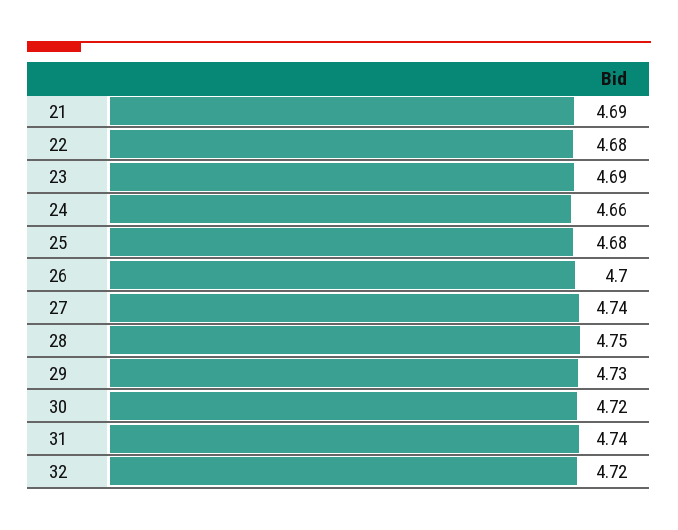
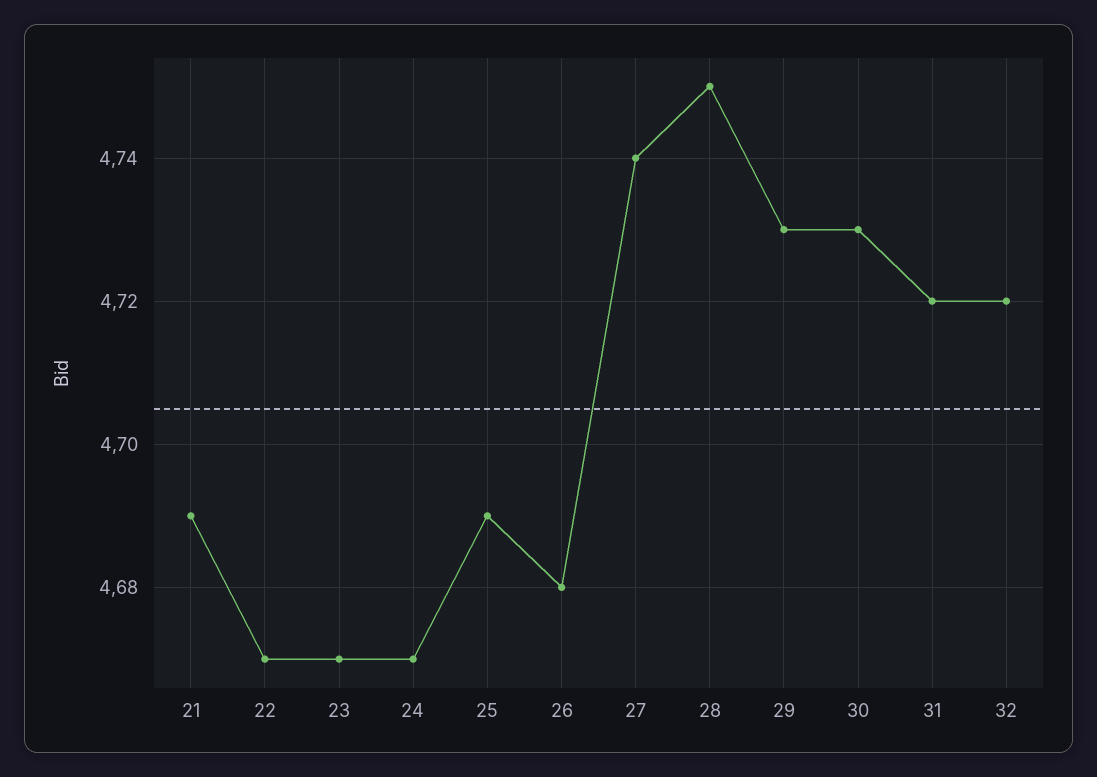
  {
    "21": 4.69,
-   "22": 4.68,
+   "22": 4.67,
-   "23": 4.69,
+   "23": 4.67,
-   "24": 4.66,
+   "24": 4.67,
-   "25": 4.68,
+   "25": 4.69,
-   "26": 4.7,
+   "26": 4.68,
    "27": 4.74,
    "28": 4.75,
    "29": 4.73,
-   "30": 4.72,
+   "30": 4.73,
-   "31": 4.74,
+   "31": 4.72,
    "32": 4.72
  }

